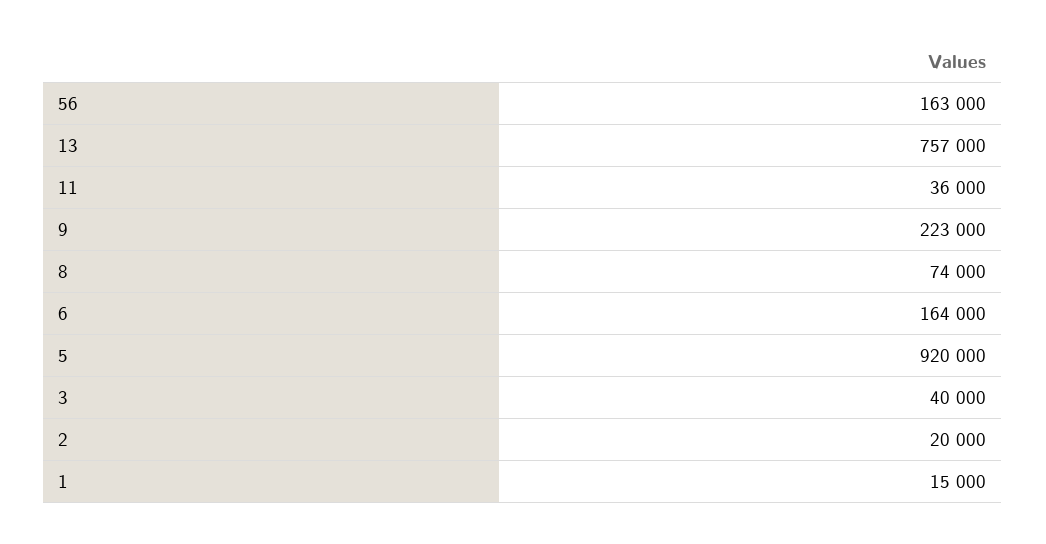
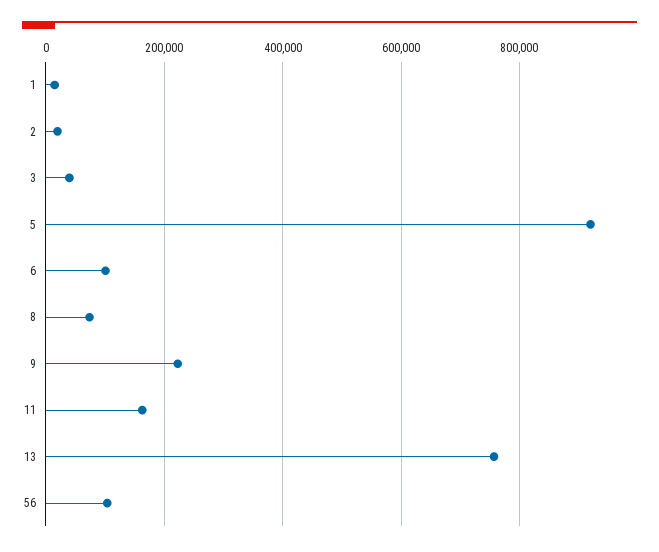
  {
-   "56": 163000,
+   "56": 100000,
    "13": 757000,
-   "11": 36000,
+   "11": 160000,
    "9": 223000,
    "8": 74000,
-   "6": 164000,
+   "6": 100000,
    "5": 920000,
    "3": 40000,
    "2": 20000,
    "1": 15000
  }

